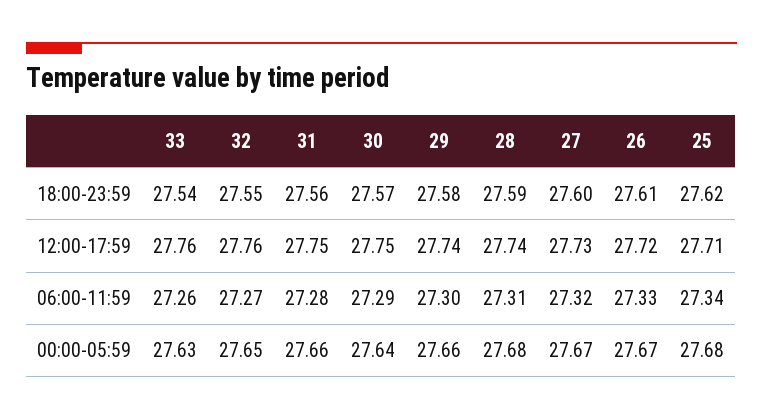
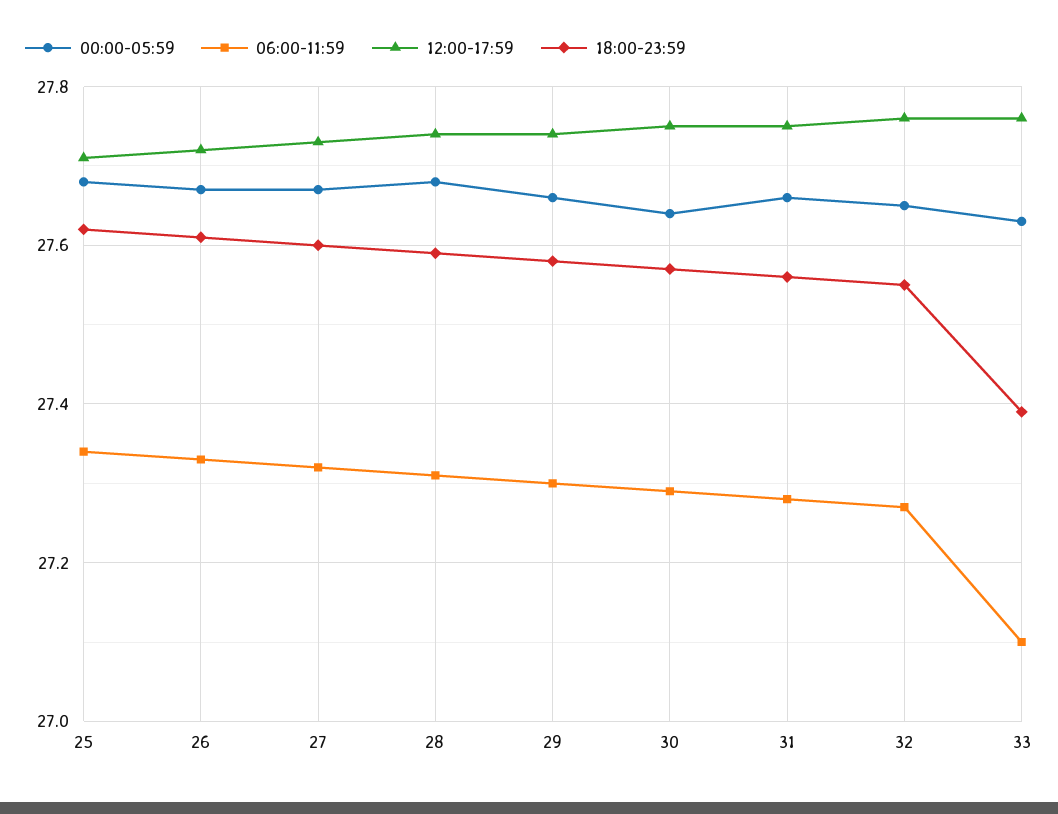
  {
    "18:00-23:59": {
-     "33": 27.54,
+     "33": 27.4,
      "32": 27.55,
      "31": 27.56,
      "30": 27.57,
      "29": 27.58,
      "28": 27.59,
      "27": 27.6,
      "26": 27.61,
      "25": 27.62
    },
    "12:00-17:59": {
      "33": 27.76,
      "32": 27.76,
      "31": 27.75,
      "30": 27.75,
      "29": 27.74,
      "28": 27.74,
      "27": 27.73,
      "26": 27.72,
      "25": 27.71
    },
    "06:00-11:59": {
-     "33": 27.26,
+     "33": 27.1,
      "32": 27.27,
      "31": 27.28,
      "30": 27.29,
      "29": 27.3,
      "28": 27.31,
      "27": 27.32,
      "26": 27.33,
      "25": 27.34
    },
    "00:00-05:59": {
      "33": 27.63,
      "32": 27.65,
      "31": 27.66,
      "30": 27.64,
      "29": 27.66,
      "28": 27.68,
      "27": 27.67,
      "26": 27.67,
      "25": 27.68
    }
  }

